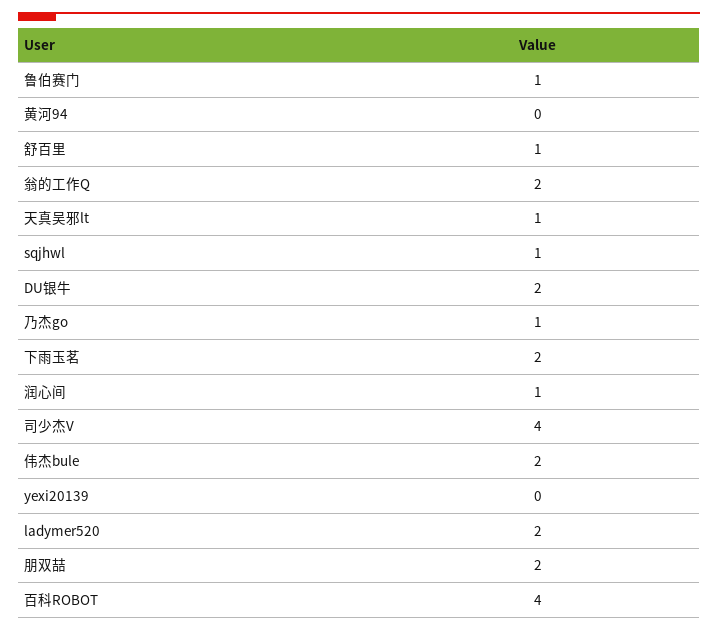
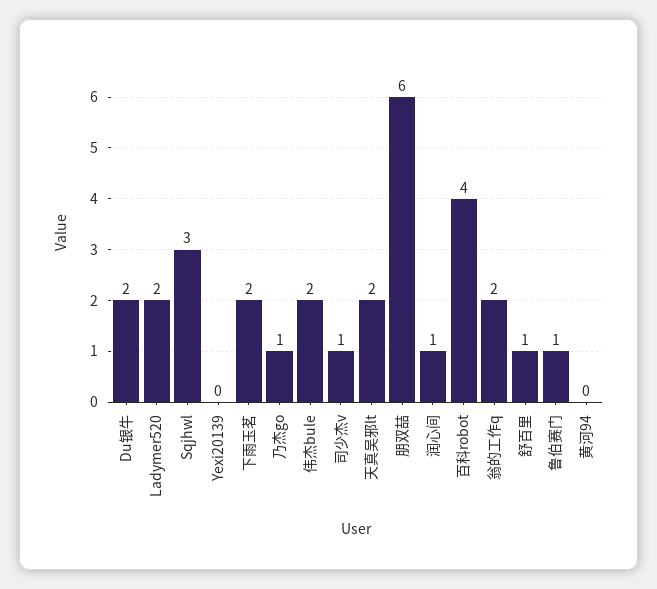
  {
    "鲁伯赛门": 1,
    "黄河94": 0,
    "舒百里": 1,
    "翁的工作Q": 2,
-   "天真吴邪lt": 1,
+   "天真吴邪lt": 2,
-   "sqjhwl": 1,
+   "sqjhwl": 3,
    "DU银牛": 2,
    "乃杰go": 1,
    "下雨玉茗": 2,
    "润心间": 1,
-   "司少杰V": 4,
+   "司少杰V": 1,
    "伟杰bule": 2,
    "yexi20139": 0,
    "ladymer520": 2,
-   "朋双喆": 2,
+   "朋双喆": 6,
    "百科ROBOT": 4
  }

